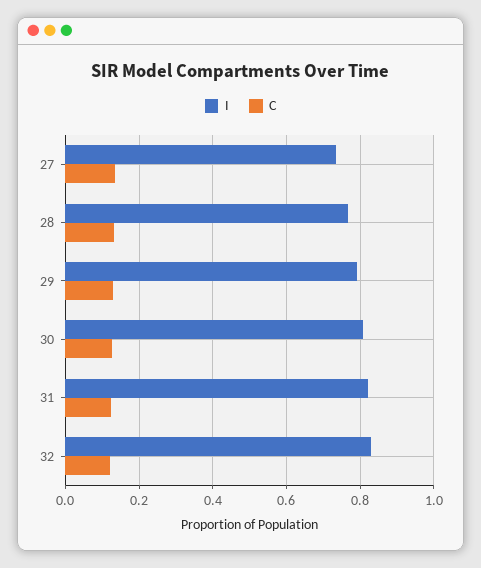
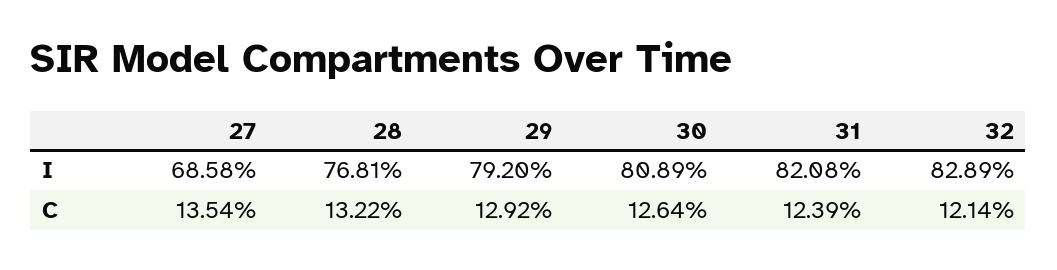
  {
    "I": {
-     "27": 0.74,
+     "27": 0.6858,
      "28": 0.7681,
      "29": 0.792,
      "30": 0.8089,
      "31": 0.8208,
      "32": 0.8289
    },
    "C": {
      "27": 0.1354,
      "28": 0.1322,
      "29": 0.1292,
      "30": 0.1264,
      "31": 0.1239,
      "32": 0.1214
    }
  }

